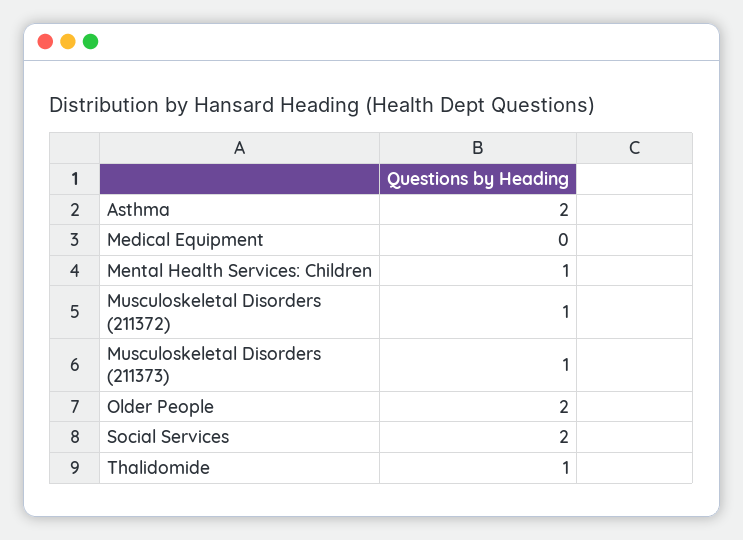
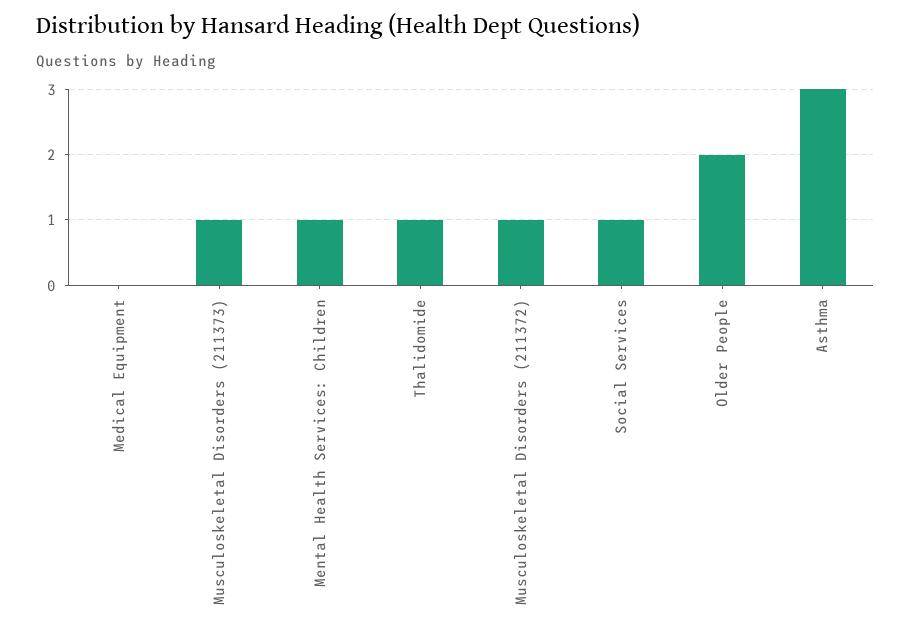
  {
-   "Asthma": 2,
+   "Asthma": 3,
    "Medical Equipment": 0,
    "Mental Health Services: Children": 1,
    "Musculoskeletal Disorders (211372)": 1,
    "Musculoskeletal Disorders (211373)": 1,
    "Older People": 2,
-   "Social Services": 2,
+   "Social Services": 1,
    "Thalidomide": 1
  }

